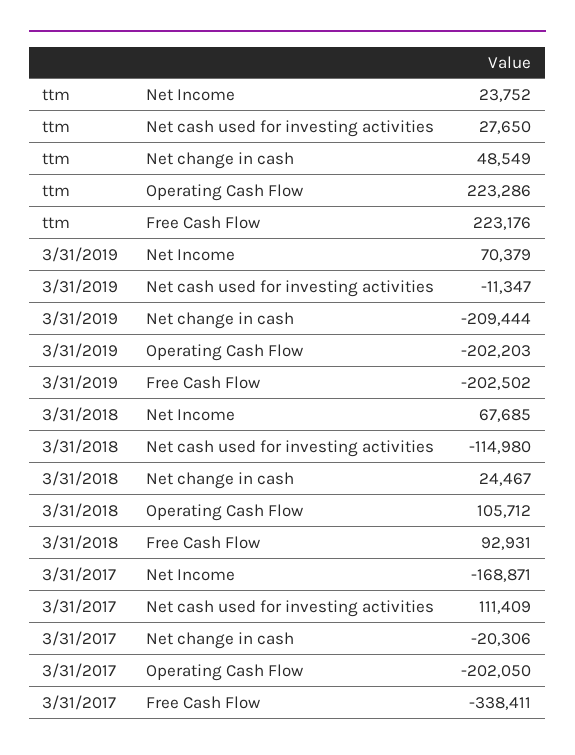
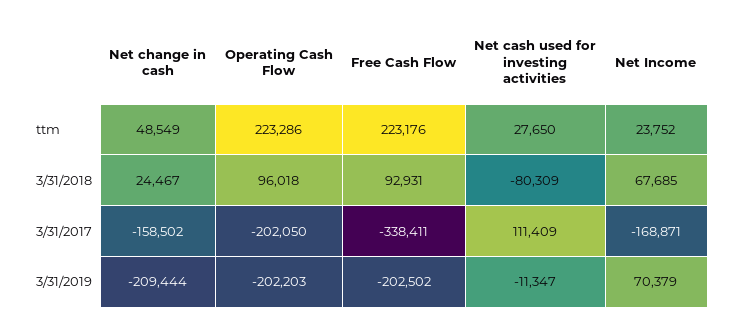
  {
    "ttm": {
      "Net Income": 23752,
      "Net cash used for investing activities": 27650,
      "Net change in cash": 48549,
      "Operating Cash Flow": 223286,
      "Free Cash Flow": 223176
    },
    "3/31/2019": {
      "Net Income": 70379,
      "Net cash used for investing activities": -11347,
      "Net change in cash": -209444,
      "Operating Cash Flow": -202203,
      "Free Cash Flow": -202502
    },
    "3/31/2018": {
      "Net Income": 67685,
-     "Net cash used for investing activities": -114980,
+     "Net cash used for investing activities": -80309,
      "Net change in cash": 24467,
-     "Operating Cash Flow": 105712,
+     "Operating Cash Flow": 96018,
      "Free Cash Flow": 92931
    },
    "3/31/2017": {
      "Net Income": -168871,
      "Net cash used for investing activities": 111409,
-     "Net change in cash": -20306,
+     "Net change in cash": -158502,
      "Operating Cash Flow": -202050,
      "Free Cash Flow": -338411
    }
  }

